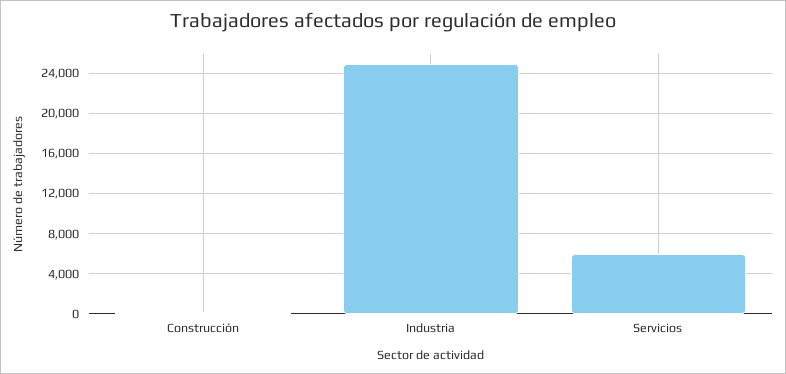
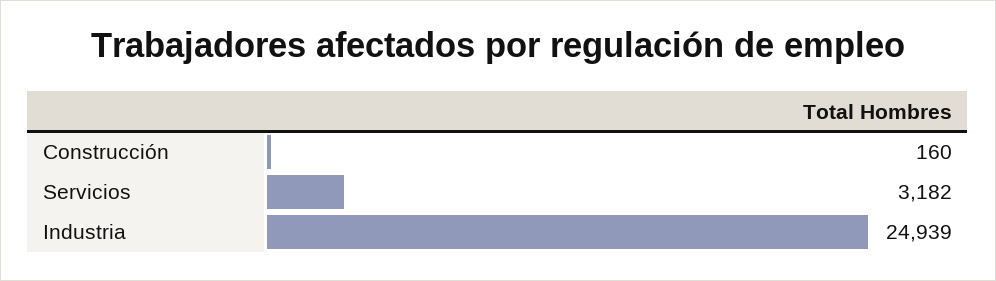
  {
    "Construcción": 160,
    "Industria": 24939,
-   "Servicios": 6000
+   "Servicios": 3182
  }

